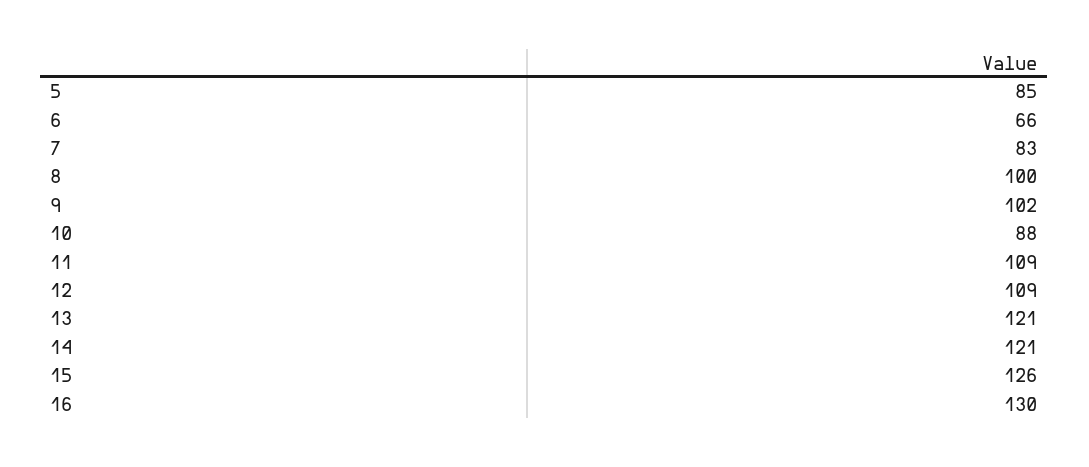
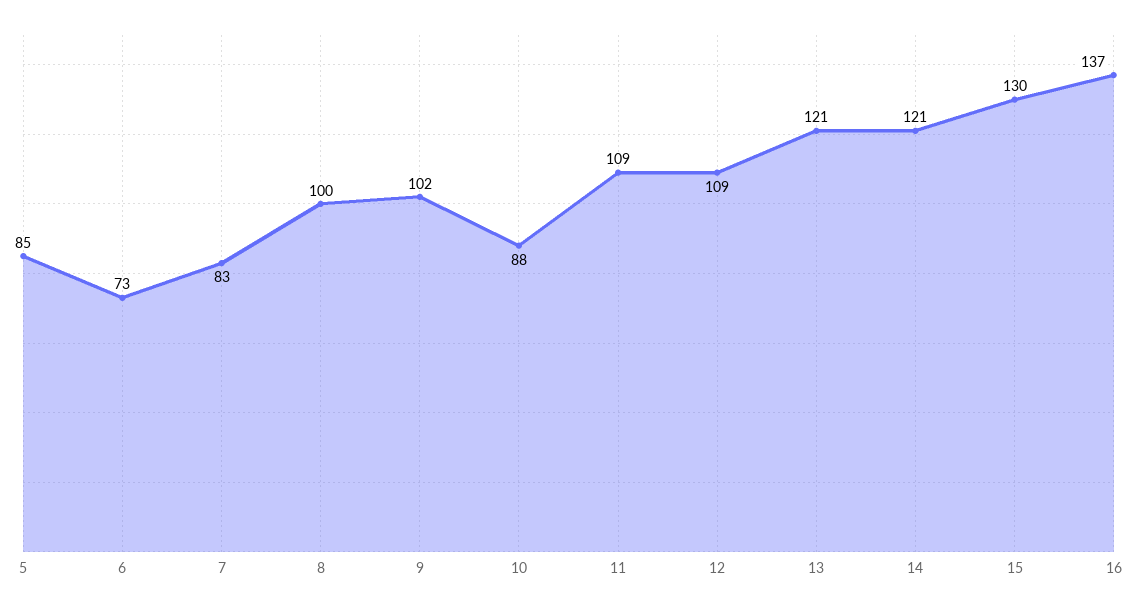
  {
    "5": 85,
-   "6": 66,
+   "6": 73,
    "7": 83,
    "8": 100,
    "9": 102,
    "10": 88,
    "11": 109,
    "12": 109,
    "13": 121,
    "14": 121,
-   "15": 126,
+   "15": 130,
-   "16": 130
+   "16": 137
  }

